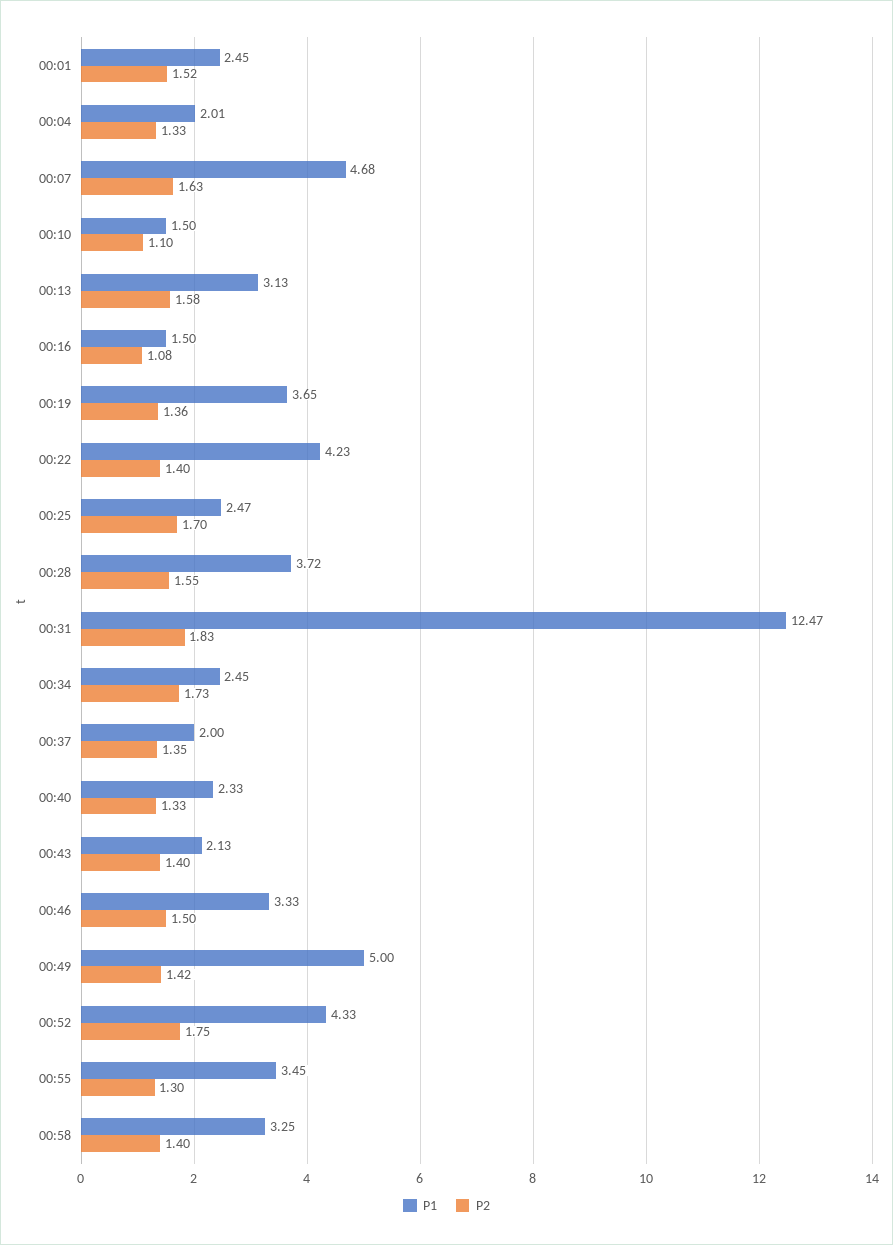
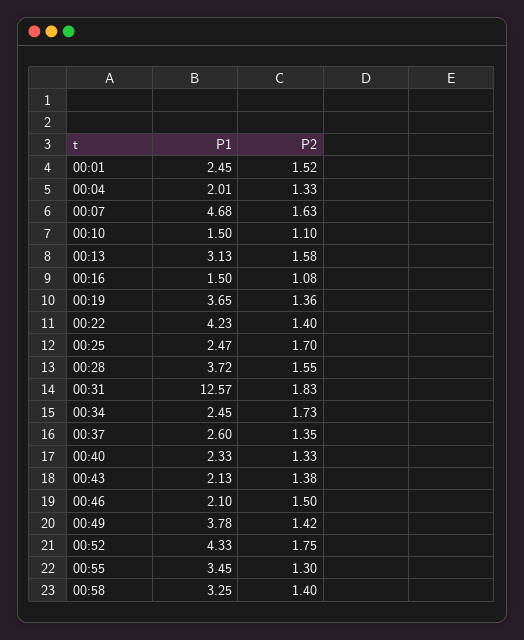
  {
    "P1": {
      "00:01": 2.45,
      "00:04": 2.01,
      "00:07": 4.68,
      "00:10": 1.5,
      "00:13": 3.13,
      "00:16": 1.5,
      "00:19": 3.65,
      "00:22": 4.23,
      "00:25": 2.47,
      "00:28": 3.72,
-     "00:31": 12.47,
+     "00:31": 12.57,
      "00:34": 2.45,
-     "00:37": 2,
+     "00:37": 2.6,
      "00:40": 2.33,
      "00:43": 2.13,
-     "00:46": 3.33,
+     "00:46": 2.1,
-     "00:49": 5,
+     "00:49": 3.78,
      "00:52": 4.33,
      "00:55": 3.45,
      "00:58": 3.25
    },
    "P2": {
      "00:01": 1.52,
      "00:04": 1.33,
      "00:07": 1.63,
      "00:10": 1.1,
      "00:13": 1.58,
      "00:16": 1.08,
      "00:19": 1.36,
      "00:22": 1.4,
      "00:25": 1.7,
      "00:28": 1.55,
      "00:31": 1.83,
      "00:34": 1.73,
      "00:37": 1.35,
      "00:40": 1.33,
-     "00:43": 1.4,
+     "00:43": 1.38,
      "00:46": 1.5,
      "00:49": 1.42,
      "00:52": 1.75,
      "00:55": 1.3,
      "00:58": 1.4
    }
  }

